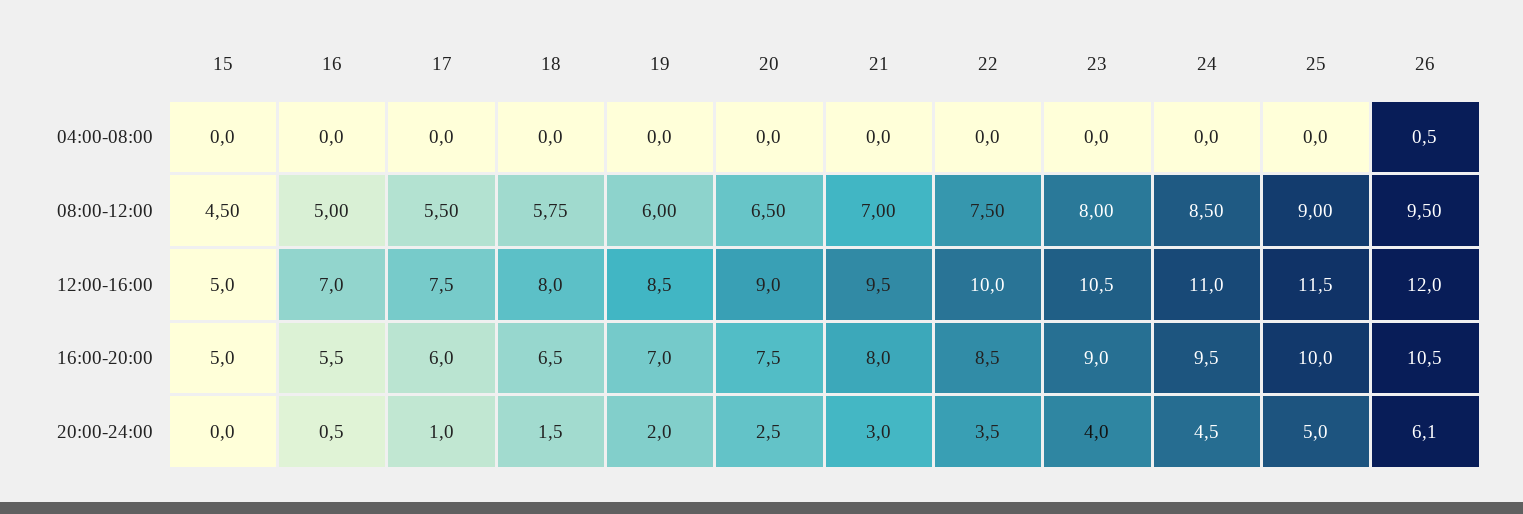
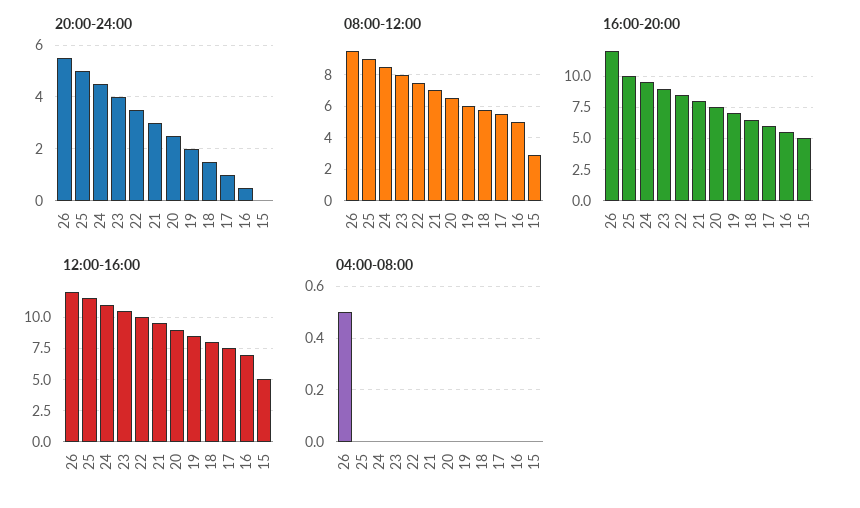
  {
    "04:00-08:00": {
      "15": 0,
      "16": 0,
      "17": 0,
      "18": 0,
      "19": 0,
      "20": 0,
      "21": 0,
      "22": 0,
      "23": 0,
      "24": 0,
      "25": 0,
      "26": 0.5
    },
    "08:00-12:00": {
-     "15": 4.5,
+     "15": 3,
      "16": 5,
      "17": 5.5,
      "18": 5.75,
      "19": 6,
      "20": 6.5,
      "21": 7,
      "22": 7.5,
      "23": 8,
      "24": 8.5,
      "25": 9,
      "26": 9.5
    },
    "12:00-16:00": {
      "15": 5,
      "16": 7,
      "17": 7.5,
      "18": 8,
      "19": 8.5,
      "20": 9,
      "21": 9.5,
      "22": 10,
      "23": 10.5,
      "24": 11,
      "25": 11.5,
      "26": 12
    },
    "16:00-20:00": {
      "15": 5,
      "16": 5.5,
      "17": 6,
      "18": 6.5,
      "19": 7,
      "20": 7.5,
      "21": 8,
      "22": 8.5,
      "23": 9,
      "24": 9.5,
      "25": 10,
-     "26": 10.5
+     "26": 12
    },
    "20:00-24:00": {
      "15": 0,
      "16": 0.5,
      "17": 1,
      "18": 1.5,
      "19": 2,
      "20": 2.5,
      "21": 3,
      "22": 3.5,
      "23": 4,
      "24": 4.5,
      "25": 5,
-     "26": 6.1
+     "26": 5.5
    }
  }

